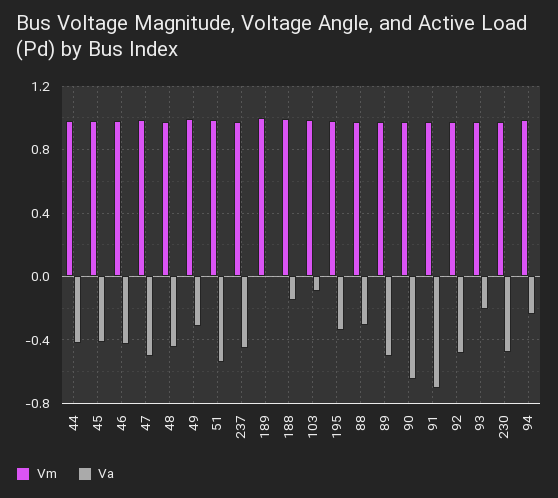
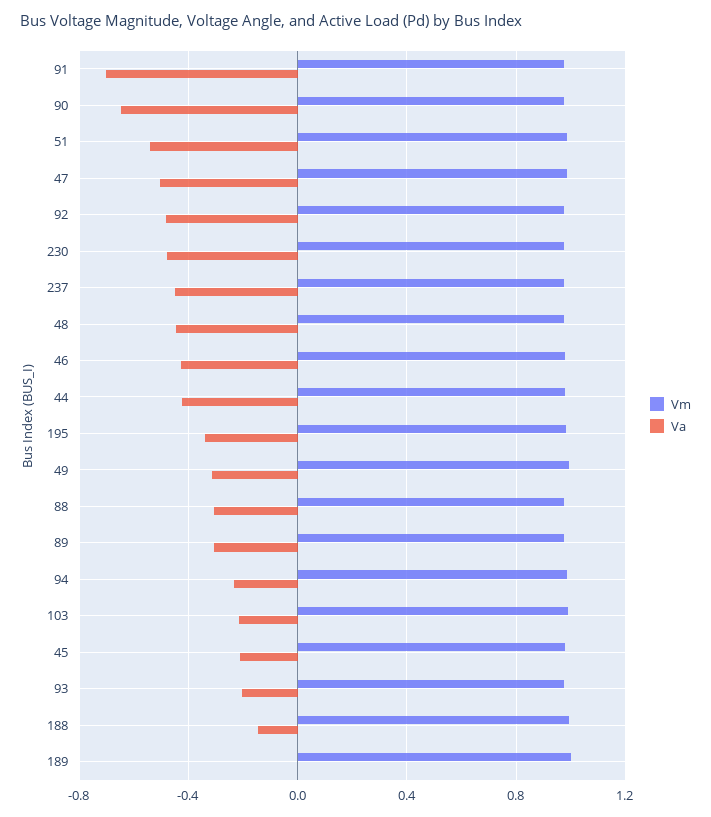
  {
    "Vm": {
      "44": 1,
      "45": 1,
      "46": 1,
      "47": 1,
      "48": 1,
      "49": 1,
      "51": 1,
      "237": 1,
      "189": 1,
      "188": 1,
      "103": 1,
      "195": 1,
      "88": 0.95,
      "89": 0.95,
      "90": 0.95,
      "91": 0.95,
      "92": 1,
      "93": 0.95,
      "230": 1,
      "94": 1
    },
    "Va": {
      "44": -0.4,
-     "45": -0.4,
+     "45": -0.2,
      "46": -0.45,
      "47": -0.5,
      "48": -0.45,
      "49": -0.3,
      "51": -0.55,
      "237": -0.45,
      "189": 0,
      "188": -0.15,
-     "103": -0.1,
+     "103": -0.2,
      "195": -0.35,
      "88": -0.3,
-     "89": -0.5,
+     "89": -0.3,
      "90": -0.65,
      "91": -0.7,
      "92": -0.5,
      "93": -0.2,
      "230": -0.5,
      "94": -0.25
    }
  }

